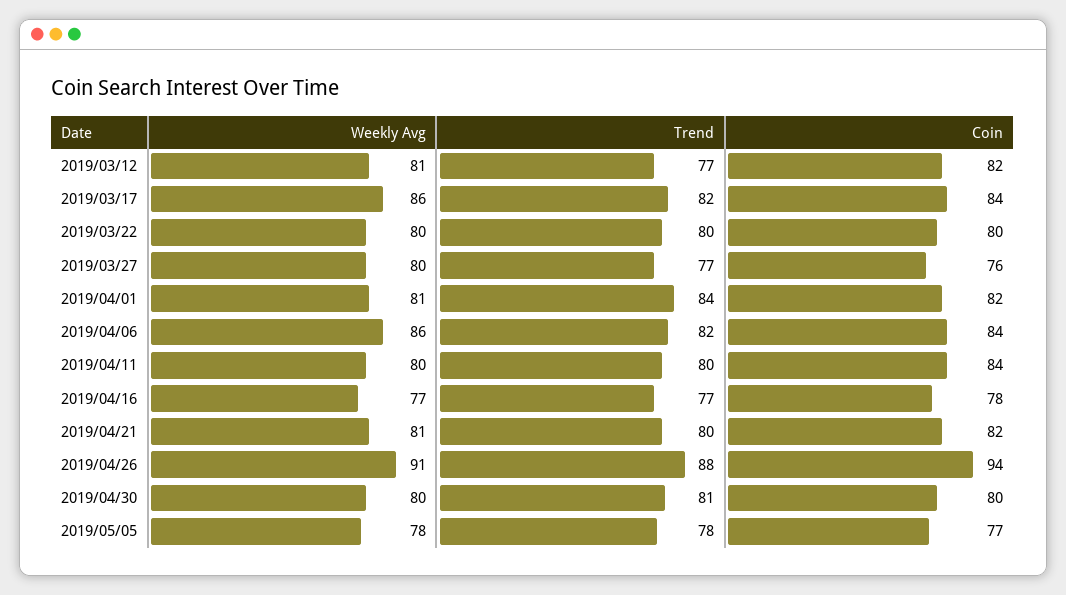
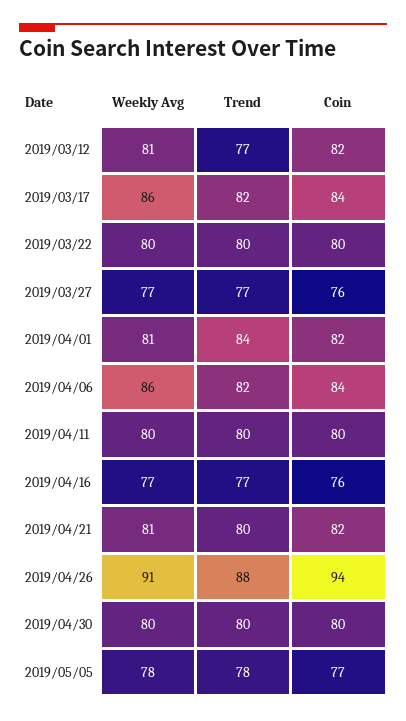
  {
    "Weekly Avg": {
      "2019/03/12": 81,
      "2019/03/17": 86,
      "2019/03/22": 80,
-     "2019/03/27": 80,
+     "2019/03/27": 77,
      "2019/04/01": 81,
      "2019/04/06": 86,
      "2019/04/11": 80,
      "2019/04/16": 77,
      "2019/04/21": 81,
      "2019/04/26": 91,
      "2019/04/30": 80,
      "2019/05/05": 78
    },
    "Trend": {
      "2019/03/12": 77,
      "2019/03/17": 82,
      "2019/03/22": 80,
      "2019/03/27": 77,
      "2019/04/01": 84,
      "2019/04/06": 82,
      "2019/04/11": 80,
      "2019/04/16": 77,
      "2019/04/21": 80,
      "2019/04/26": 88,
-     "2019/04/30": 81,
+     "2019/04/30": 80,
      "2019/05/05": 78
    },
    "Coin": {
      "2019/03/12": 82,
      "2019/03/17": 84,
      "2019/03/22": 80,
      "2019/03/27": 76,
      "2019/04/01": 82,
      "2019/04/06": 84,
-     "2019/04/11": 84,
+     "2019/04/11": 80,
-     "2019/04/16": 78,
+     "2019/04/16": 76,
      "2019/04/21": 82,
      "2019/04/26": 94,
      "2019/04/30": 80,
      "2019/05/05": 77
    }
  }

